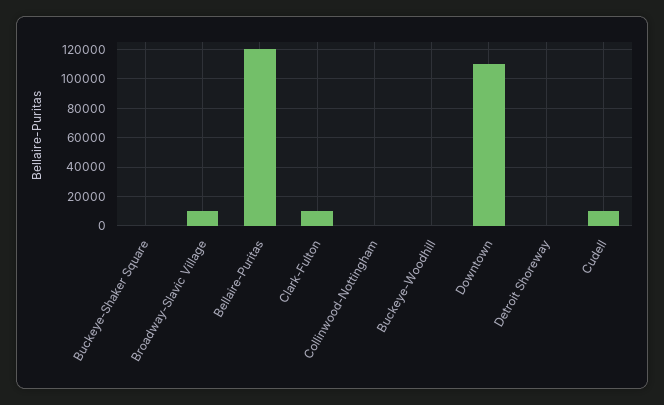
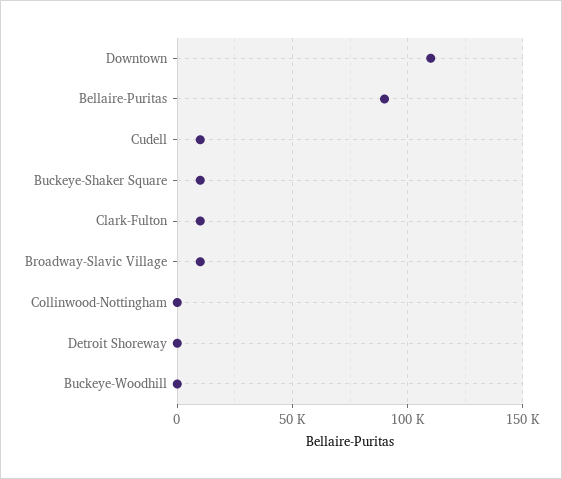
  {
-   "Buckeye-Shaker Square": 0,
+   "Buckeye-Shaker Square": 10000,
    "Broadway-Slavic Village": 10000,
-   "Bellaire-Puritas": 120000,
+   "Bellaire-Puritas": 90000,
    "Clark-Fulton": 10000,
    "Collinwood-Nottingham": 0,
    "Buckeye-Woodhill": 0,
    "Downtown": 110000,
    "Detroit Shoreway": 0,
    "Cudell": 10000
  }

